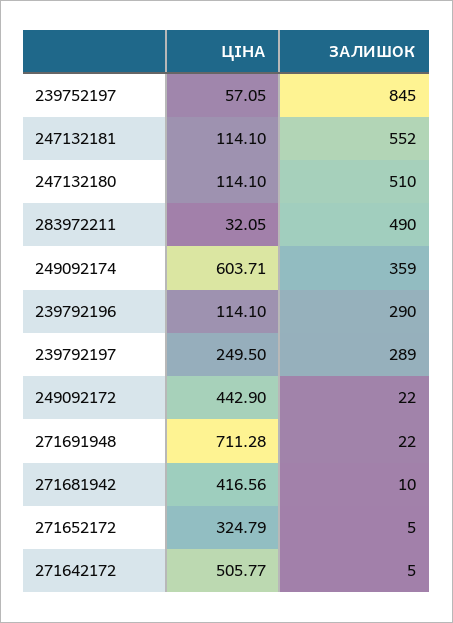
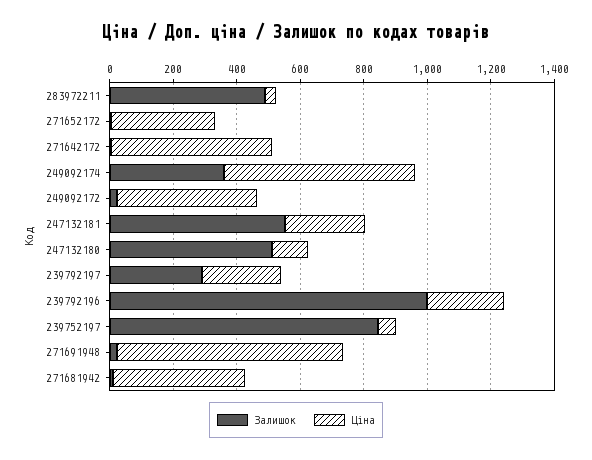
  {
    "ЦІНА": {
      "239752197": 57.05,
-     "247132181": 114.1,
+     "247132181": 250,
      "247132180": 114.1,
      "283972211": 32.05,
      "249092174": 603.71,
-     "239792196": 114.1,
+     "239792196": 250,
      "239792197": 249.5,
      "249092172": 442.9,
      "271691948": 711.28,
      "271681942": 416.56,
      "271652172": 324.79,
      "271642172": 505.77
    },
    "ЗАЛИШОК": {
      "239752197": 845,
      "247132181": 552,
      "247132180": 510,
      "283972211": 490,
      "249092174": 359,
-     "239792196": 290,
+     "239792196": 1000,
      "239792197": 289,
      "249092172": 22,
      "271691948": 22,
      "271681942": 10,
      "271652172": 5,
      "271642172": 5
    }
  }

